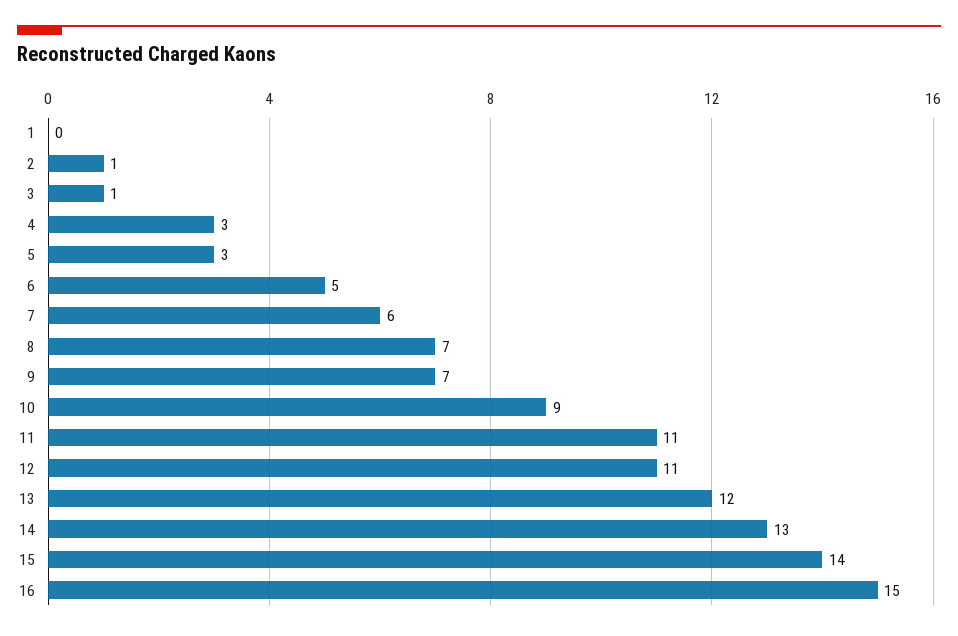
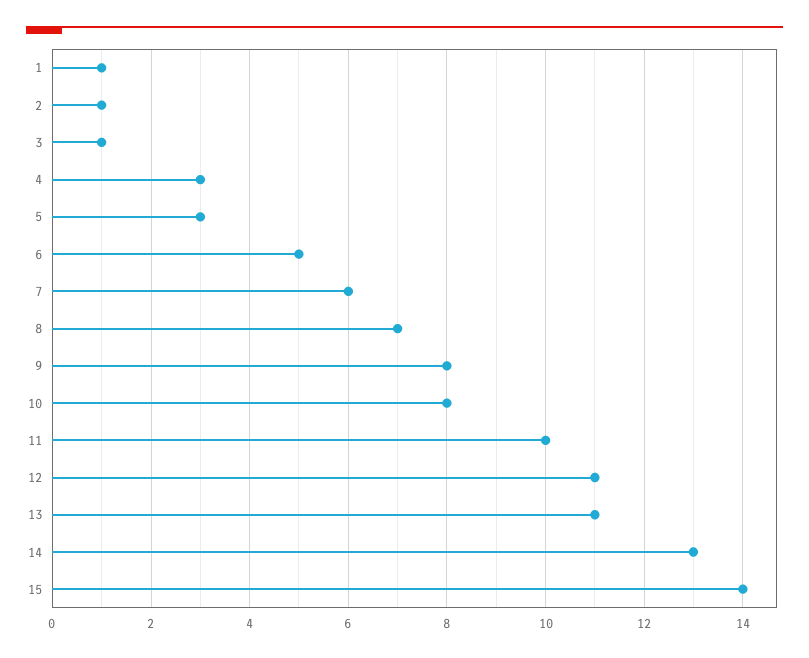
  {
-   "1": 0,
+   "1": 1,
    "2": 1,
    "3": 1,
    "4": 3,
    "5": 3,
    "6": 5,
    "7": 6,
    "8": 7,
-   "9": 7,
+   "9": 8,
-   "10": 9,
+   "10": 8,
-   "11": 11,
+   "11": 10,
    "12": 11,
-   "13": 12,
+   "13": 11,
    "14": 13,
-   "15": 14,
+   "15": 14
-   "16": 15
  }

